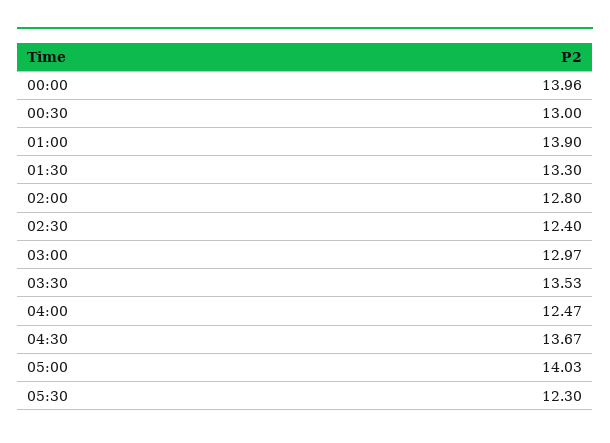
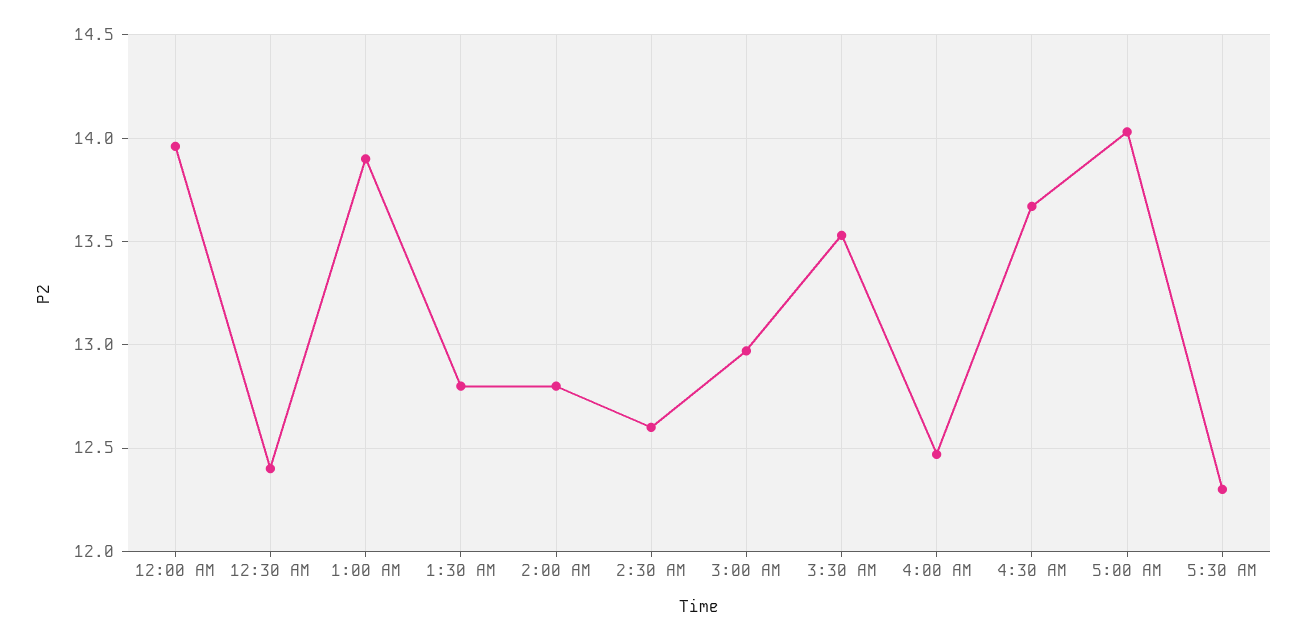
  {
    "00:00": 13.96,
-   "00:30": 13,
+   "00:30": 12.4,
    "01:00": 13.9,
-   "01:30": 13.3,
+   "01:30": 12.8,
    "02:00": 12.8,
-   "02:30": 12.4,
+   "02:30": 12.6,
    "03:00": 12.97,
    "03:30": 13.53,
    "04:00": 12.47,
    "04:30": 13.67,
    "05:00": 14.03,
    "05:30": 12.3
  }

